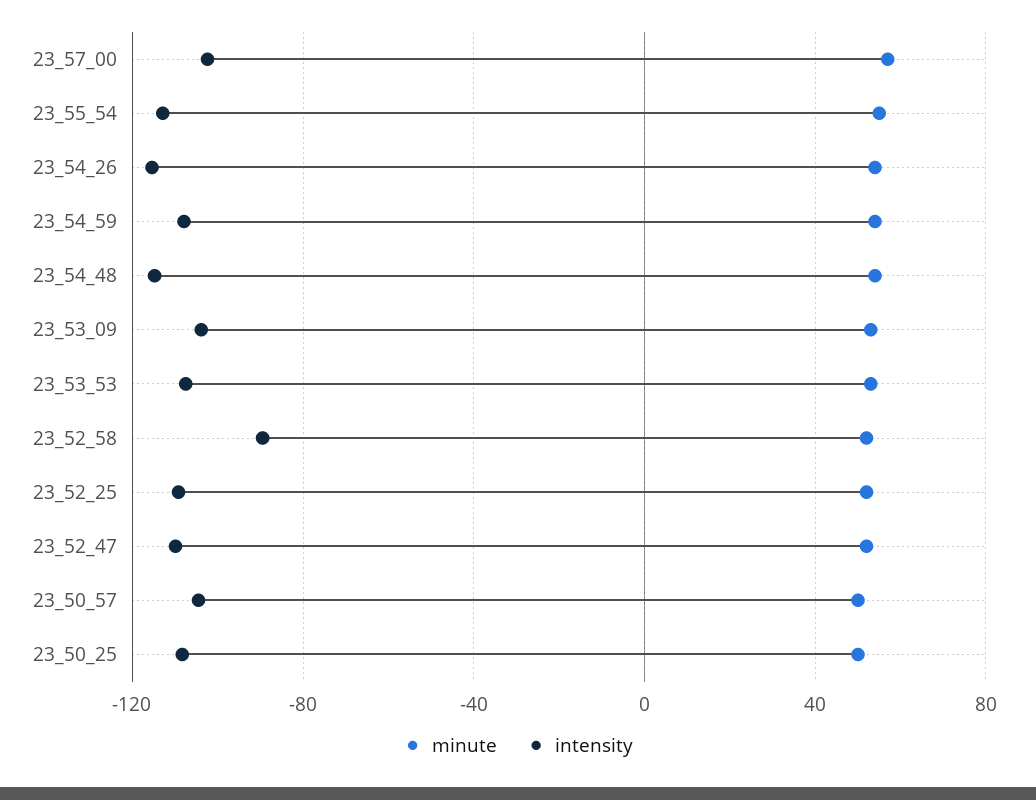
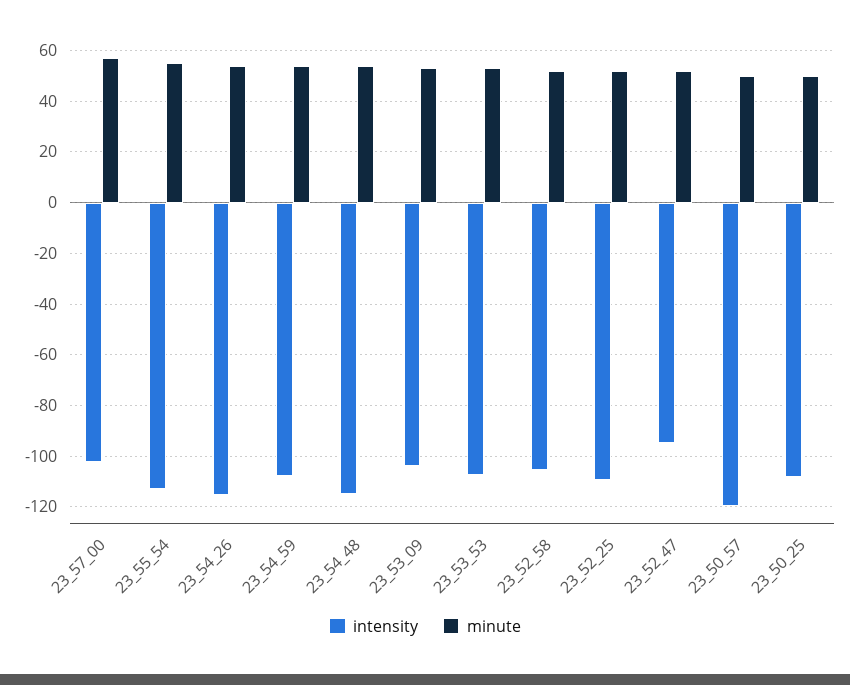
  {
    "minute": {
      "23_57_00": 57.5,
      "23_55_54": 55,
      "23_54_26": 55,
      "23_54_59": 55,
      "23_54_48": 55,
      "23_53_09": 52.5,
      "23_53_53": 52.5,
      "23_52_58": 52.5,
      "23_52_25": 52.5,
      "23_52_47": 52.5,
      "23_50_57": 50,
      "23_50_25": 50
    },
    "intensity": {
      "23_57_00": -102.5,
      "23_55_54": -112.5,
      "23_54_26": -115,
      "23_54_59": -107.5,
      "23_54_48": -115,
      "23_53_09": -105,
      "23_53_53": -107.5,
-     "23_52_58": -90,
+     "23_52_58": -105,
      "23_52_25": -110,
-     "23_52_47": -110,
+     "23_52_47": -95,
-     "23_50_57": -105,
+     "23_50_57": -120,
      "23_50_25": -107.5
    }
  }

